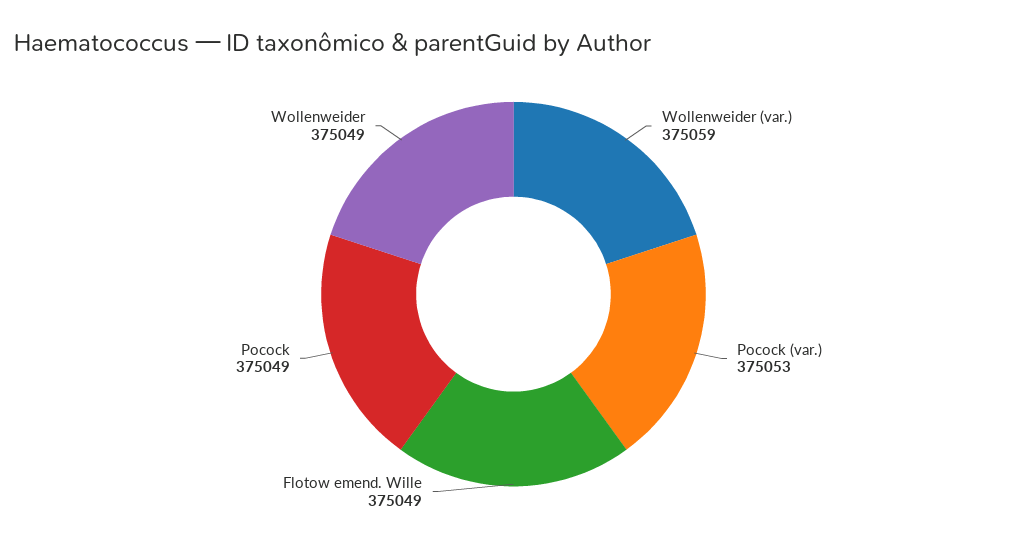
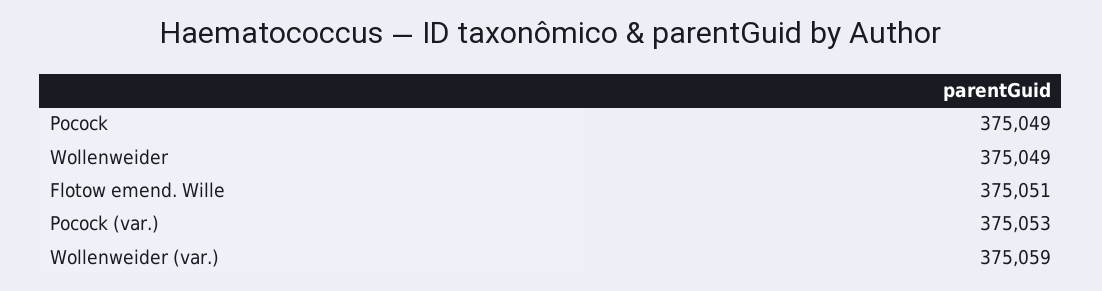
  {
    "Wollenweider (var.)": 375059,
    "Pocock (var.)": 375053,
-   "Flotow emend. Wille": 375049,
+   "Flotow emend. Wille": 375051,
    "Pocock": 375049,
    "Wollenweider": 375049
  }

